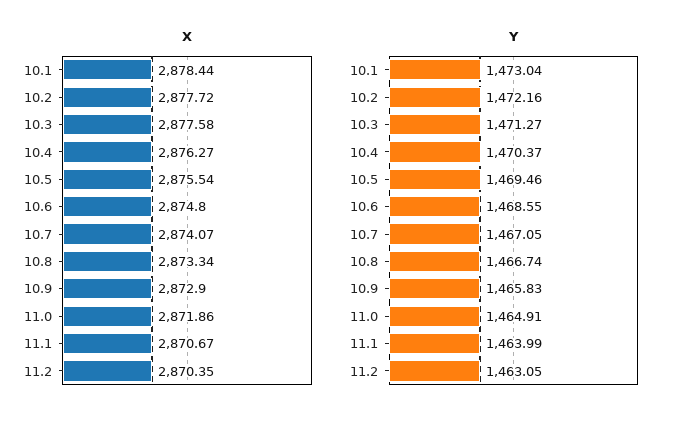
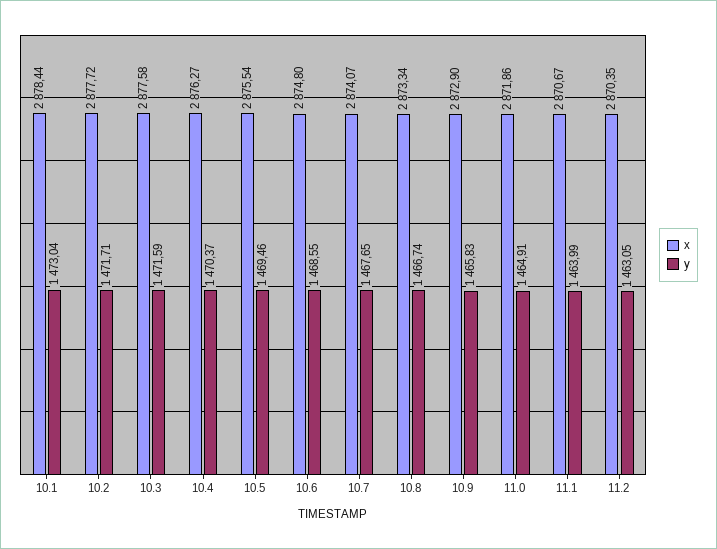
  {
    "X": {
      "10.1": 2878.44,
      "10.2": 2877.72,
      "10.3": 2877.58,
      "10.4": 2876.27,
      "10.5": 2875.54,
      "10.6": 2874.8,
      "10.7": 2874.07,
      "10.8": 2873.34,
      "10.9": 2872.9,
      "11.0": 2871.86,
      "11.1": 2870.67,
      "11.2": 2870.35
    },
    "Y": {
      "10.1": 1473.04,
-     "10.2": 1472.16,
+     "10.2": 1471.71,
-     "10.3": 1471.27,
+     "10.3": 1471.59,
      "10.4": 1470.37,
      "10.5": 1469.46,
      "10.6": 1468.55,
-     "10.7": 1467.05,
+     "10.7": 1467.65,
      "10.8": 1466.74,
      "10.9": 1465.83,
      "11.0": 1464.91,
      "11.1": 1463.99,
      "11.2": 1463.05
    }
  }

